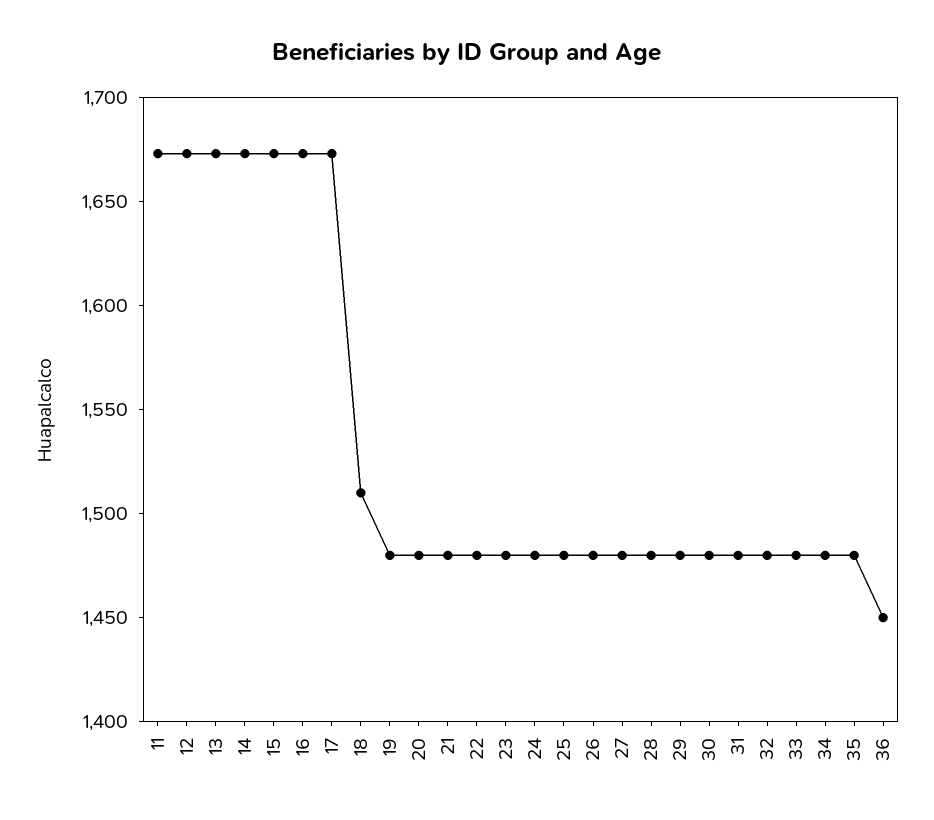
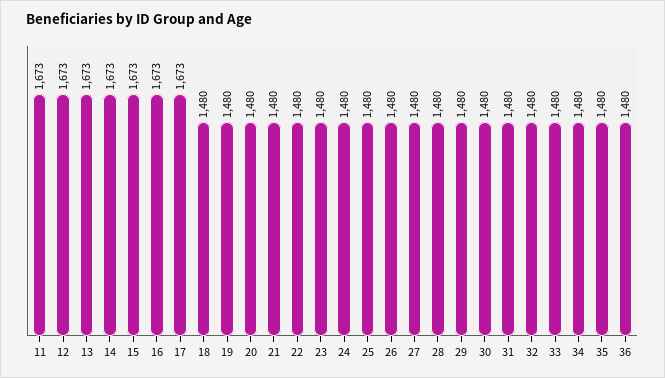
  {
    "11": 1673,
    "12": 1673,
    "13": 1673,
    "14": 1673,
    "15": 1673,
    "16": 1673,
    "17": 1673,
-   "18": 1510,
+   "18": 1480,
    "19": 1480,
    "20": 1480,
    "21": 1480,
    "22": 1480,
    "23": 1480,
    "24": 1480,
    "25": 1480,
    "26": 1480,
    "27": 1480,
    "28": 1480,
    "29": 1480,
    "30": 1480,
    "31": 1480,
    "32": 1480,
    "33": 1480,
    "34": 1480,
    "35": 1480,
-   "36": 1450
+   "36": 1480
  }

